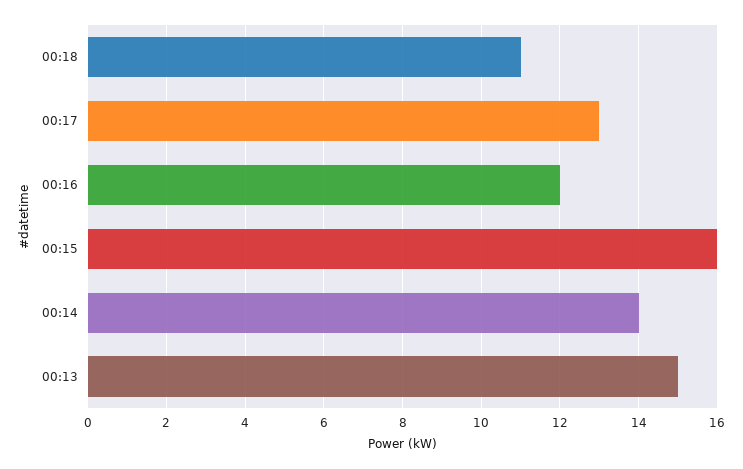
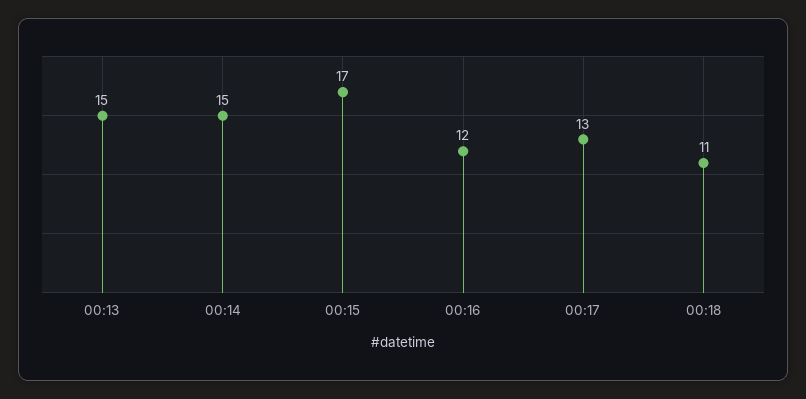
  {
    "00:18": 11,
    "00:17": 13,
    "00:16": 12,
-   "00:15": 16,
+   "00:15": 17,
-   "00:14": 14,
+   "00:14": 15,
    "00:13": 15
  }

